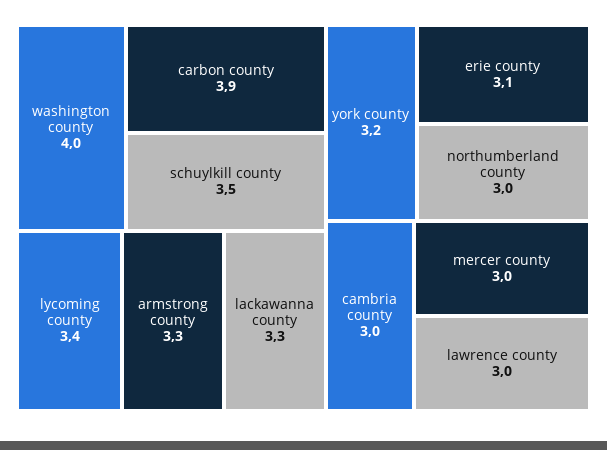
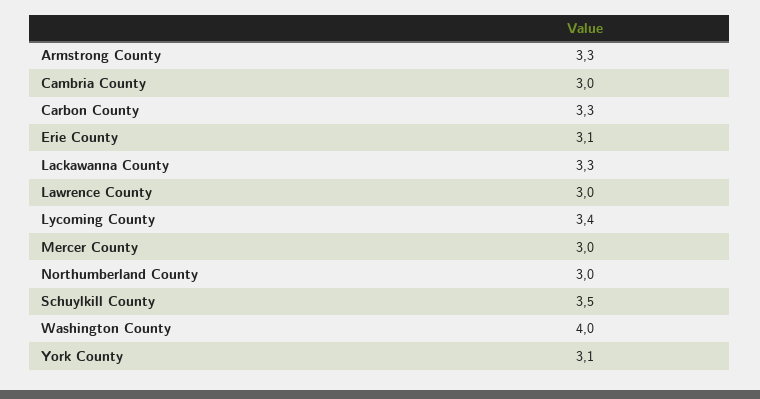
  {
    "washington county": 4,
-   "carbon county": 3.9,
+   "carbon county": 3.3,
    "schuylkill county": 3.5,
    "lycoming county": 3.4,
    "armstrong county": 3.3,
    "lackawanna county": 3.3,
-   "york county": 3.2,
+   "york county": 3.1,
    "erie county": 3.1,
    "northumberland county": 3,
    "cambria county": 3,
    "mercer county": 3,
    "lawrence county": 3
  }

